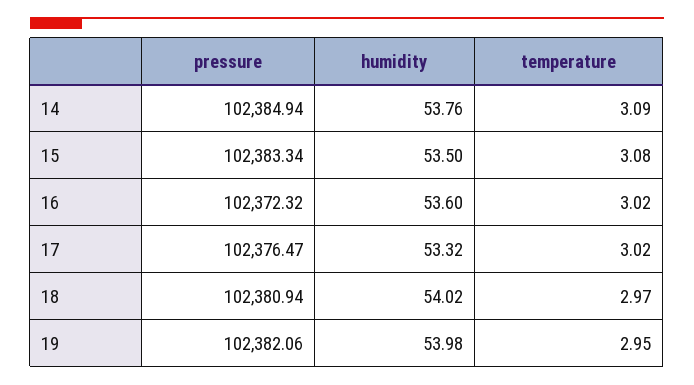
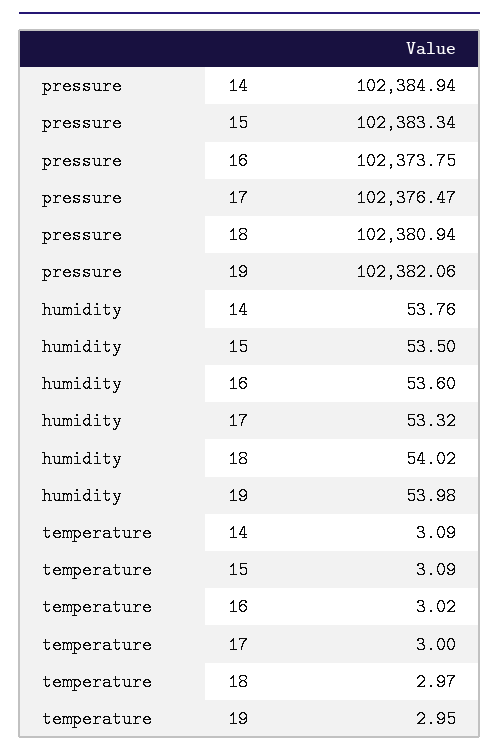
  {
    "pressure": {
      "14": 102384.94,
      "15": 102383.34,
-     "16": 102372.32,
+     "16": 102373.75,
      "17": 102376.47,
      "18": 102380.94,
      "19": 102382.06
    },
    "humidity": {
      "14": 53.76,
      "15": 53.5,
      "16": 53.6,
      "17": 53.32,
      "18": 54.02,
      "19": 53.98
    },
    "temperature": {
      "14": 3.09,
-     "15": 3.08,
+     "15": 3.09,
      "16": 3.02,
-     "17": 3.02,
+     "17": 3,
      "18": 2.97,
      "19": 2.95
    }
  }

